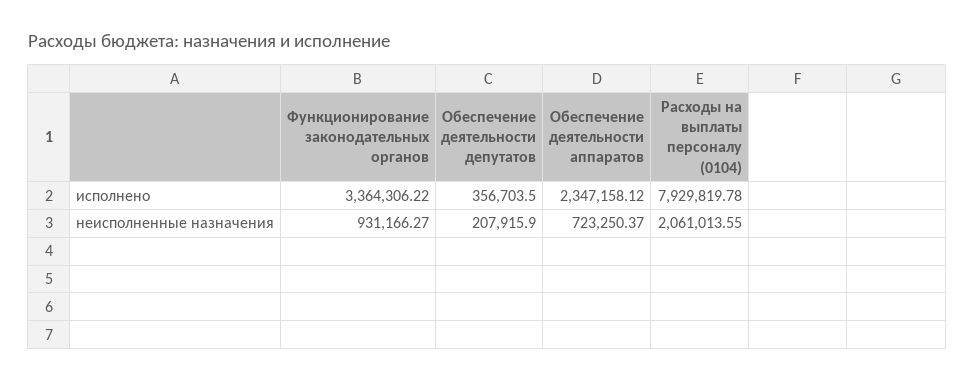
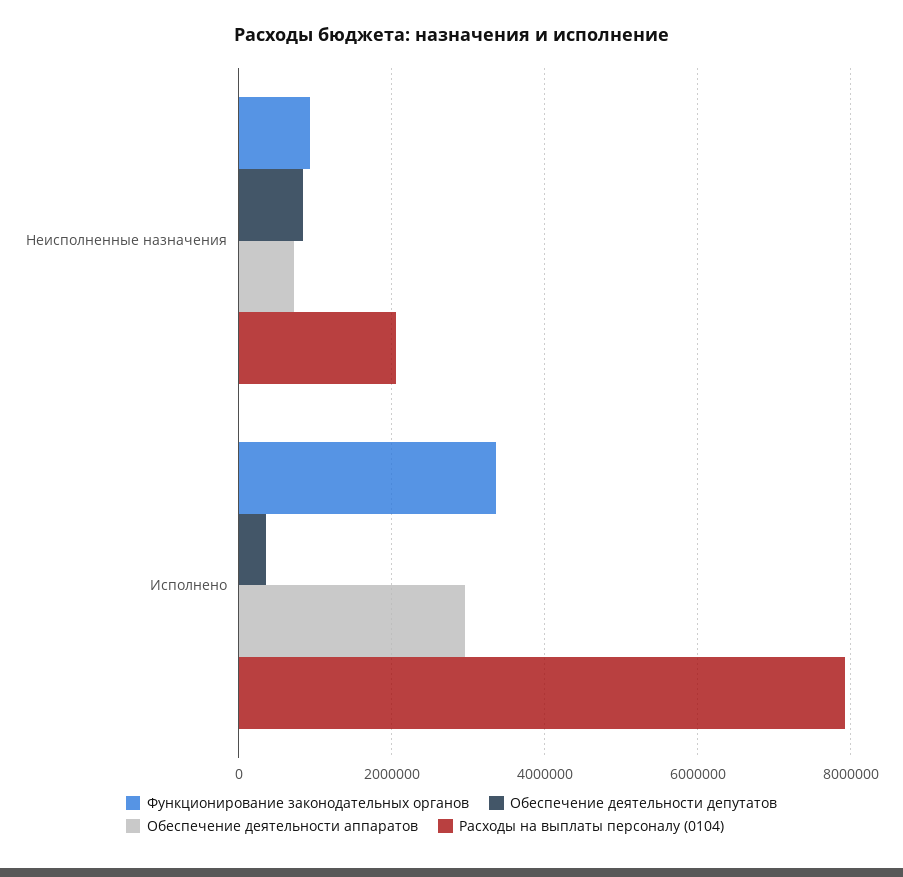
  {
    "Функционирование законодательных органов": {
      "исполнено": 3364306.22,
      "неисполненные назначения": 931166.27
    },
    "Обеспечение деятельности депутатов": {
      "исполнено": 356703.5,
-     "неисполненные назначения": 207915.9
+     "неисполненные назначения": 800000
    },
    "Обеспечение деятельности аппаратов": {
-     "исполнено": 2347158.12,
+     "исполнено": 3000000,
      "неисполненные назначения": 723250.37
    },
    "Расходы на выплаты персоналу (0104)": {
      "исполнено": 7929819.78,
      "неисполненные назначения": 2061013.55
    }
  }

